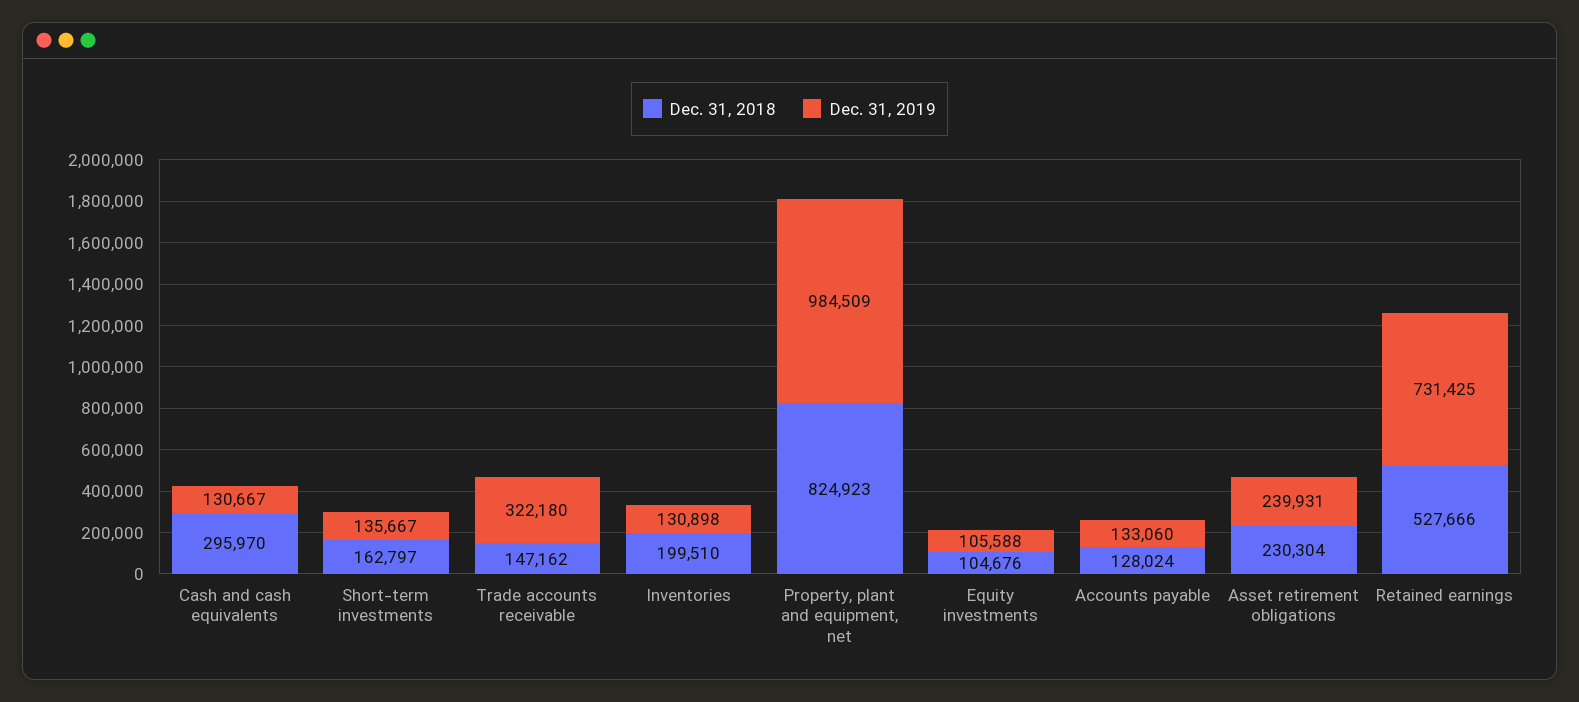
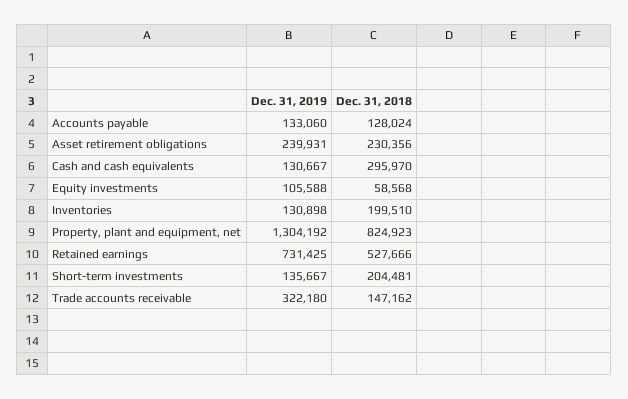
  {
    "Dec. 31, 2018": {
      "Cash and cash equivalents": 295970,
-     "Short-term investments": 162797,
+     "Short-term investments": 204481,
      "Trade accounts receivable": 147162,
      "Inventories": 199510,
      "Property, plant and equipment, net": 824923,
-     "Equity investments": 104676,
+     "Equity investments": 58568,
      "Accounts payable": 128024,
-     "Asset retirement obligations": 230304,
+     "Asset retirement obligations": 230356,
      "Retained earnings": 527666
    },
    "Dec. 31, 2019": {
      "Cash and cash equivalents": 130667,
      "Short-term investments": 135667,
      "Trade accounts receivable": 322180,
      "Inventories": 130898,
-     "Property, plant and equipment, net": 984509,
+     "Property, plant and equipment, net": 1304192,
      "Equity investments": 105588,
      "Accounts payable": 133060,
      "Asset retirement obligations": 239931,
      "Retained earnings": 731425
    }
  }

